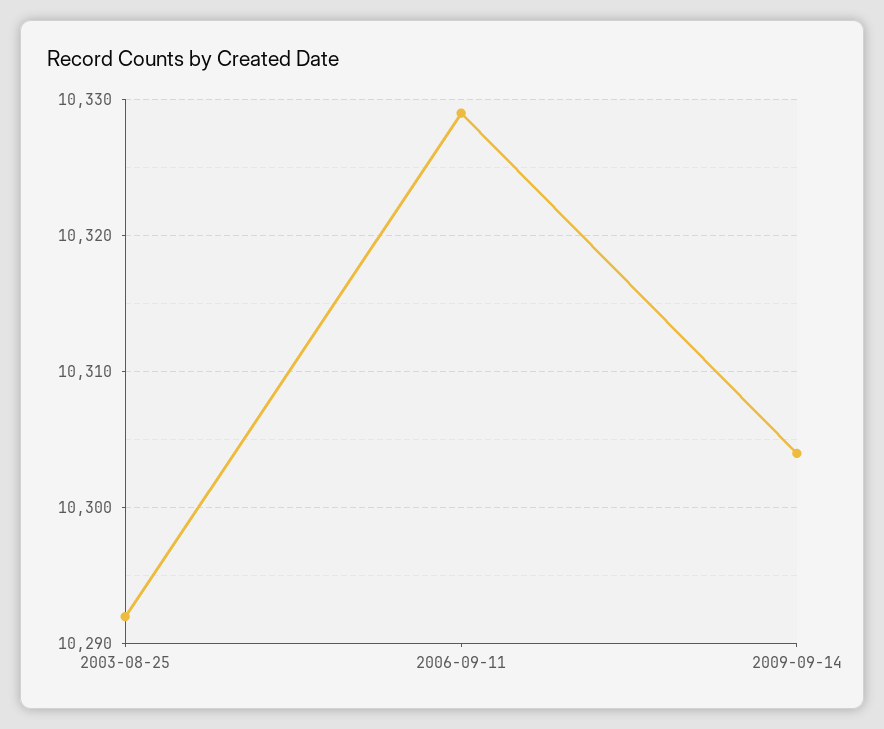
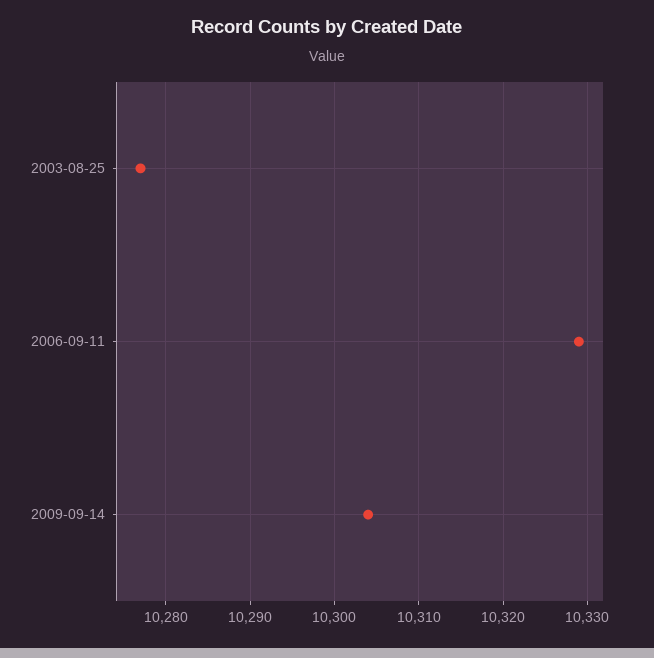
  {
-   "2003-08-25": 10292,
+   "2003-08-25": 10277,
    "2006-09-11": 10329,
    "2009-09-14": 10304
  }

